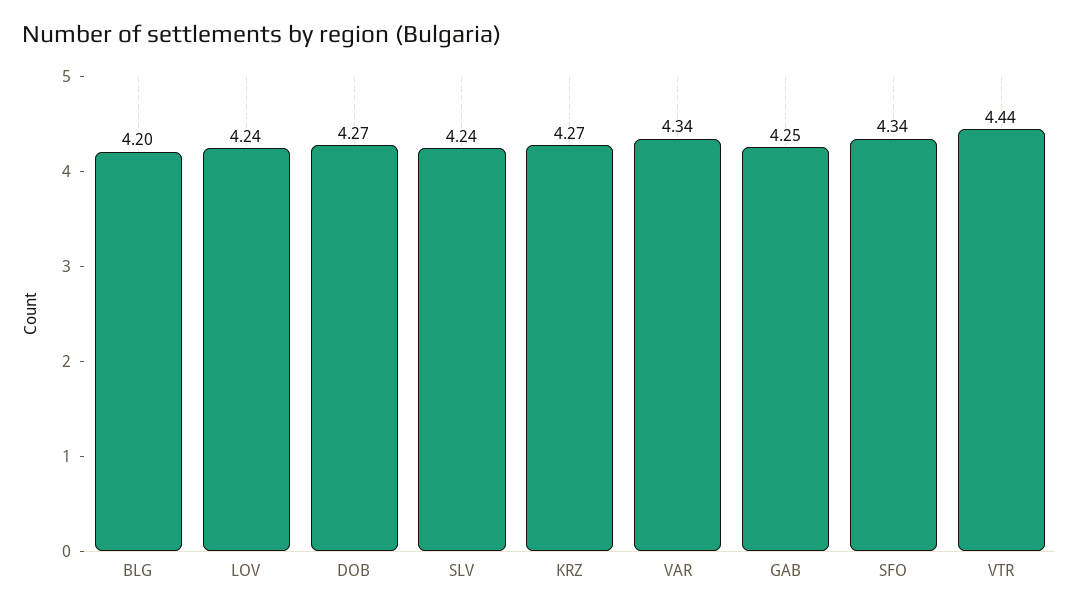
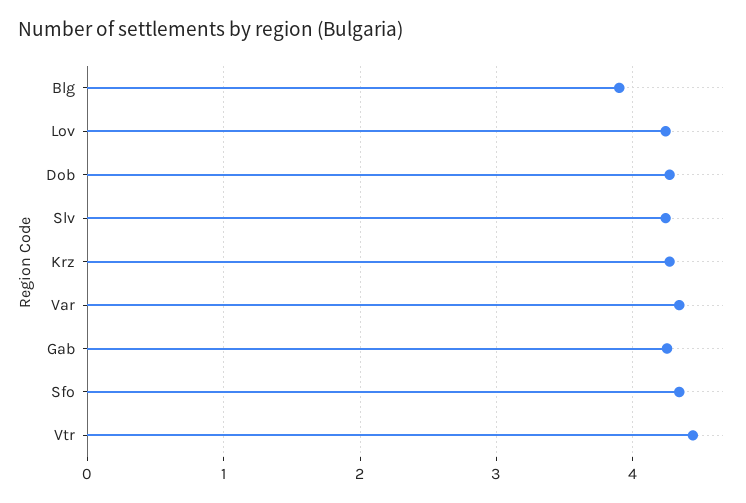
  {
-   "BLG": 4.2,
+   "BLG": 3.9,
    "LOV": 4.24,
    "DOB": 4.27,
    "SLV": 4.24,
    "KRZ": 4.27,
    "VAR": 4.34,
    "GAB": 4.25,
    "SFO": 4.34,
    "VTR": 4.44
  }

